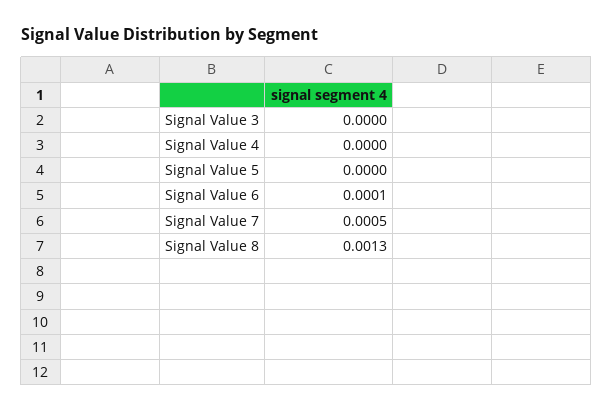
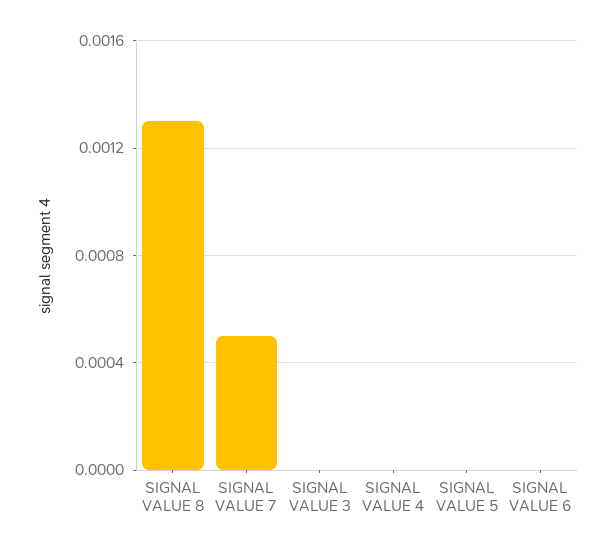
  {
    "Signal Value 3": 0,
    "Signal Value 4": 0,
    "Signal Value 5": 0,
-   "Signal Value 6": 0.0001,
+   "Signal Value 6": 0,
    "Signal Value 7": 0.0005,
    "Signal Value 8": 0.0013
  }

